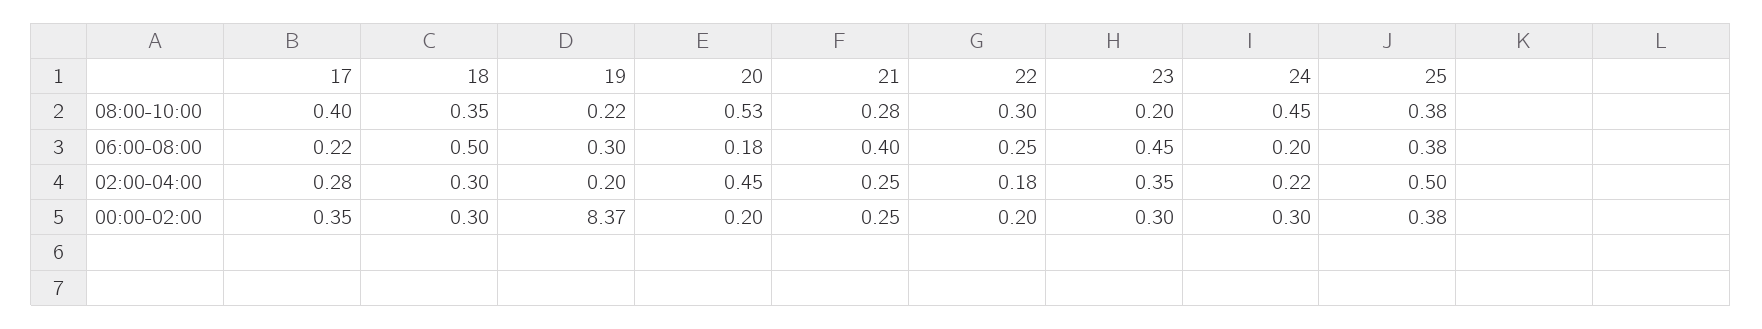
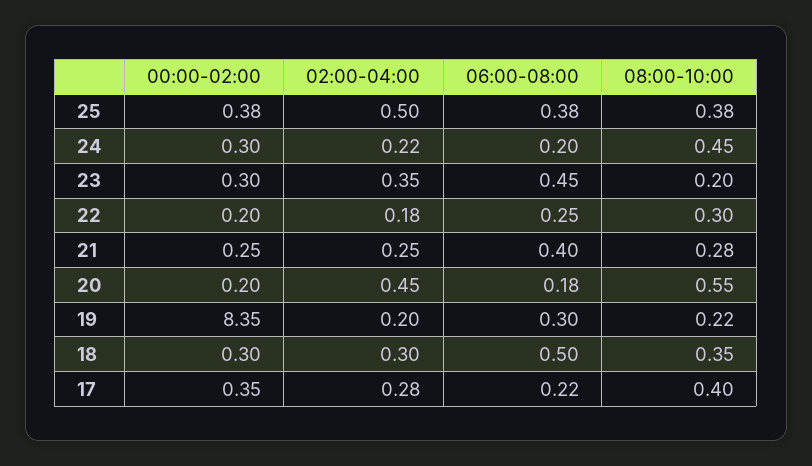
  {
    "17": {
      "08:00-10:00": 0.4,
      "06:00-08:00": 0.22,
      "02:00-04:00": 0.28,
      "00:00-02:00": 0.35
    },
    "18": {
      "08:00-10:00": 0.35,
      "06:00-08:00": 0.5,
      "02:00-04:00": 0.3,
      "00:00-02:00": 0.3
    },
    "19": {
      "08:00-10:00": 0.22,
      "06:00-08:00": 0.3,
      "02:00-04:00": 0.2,
-     "00:00-02:00": 8.37
+     "00:00-02:00": 8.35
    },
    "20": {
-     "08:00-10:00": 0.53,
+     "08:00-10:00": 0.55,
      "06:00-08:00": 0.18,
      "02:00-04:00": 0.45,
      "00:00-02:00": 0.2
    },
    "21": {
      "08:00-10:00": 0.28,
      "06:00-08:00": 0.4,
      "02:00-04:00": 0.25,
      "00:00-02:00": 0.25
    },
    "22": {
      "08:00-10:00": 0.3,
      "06:00-08:00": 0.25,
      "02:00-04:00": 0.18,
      "00:00-02:00": 0.2
    },
    "23": {
      "08:00-10:00": 0.2,
      "06:00-08:00": 0.45,
      "02:00-04:00": 0.35,
      "00:00-02:00": 0.3
    },
    "24": {
      "08:00-10:00": 0.45,
      "06:00-08:00": 0.2,
      "02:00-04:00": 0.22,
      "00:00-02:00": 0.3
    },
    "25": {
      "08:00-10:00": 0.38,
      "06:00-08:00": 0.38,
      "02:00-04:00": 0.5,
      "00:00-02:00": 0.38
    }
  }

